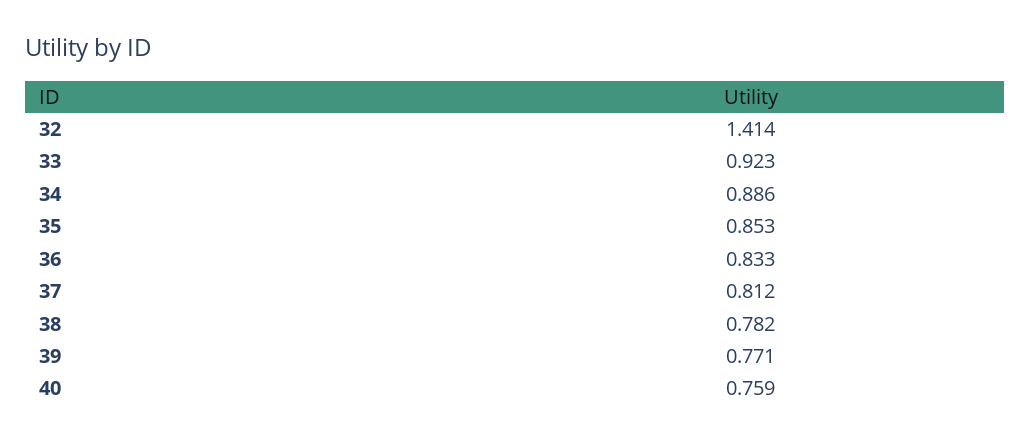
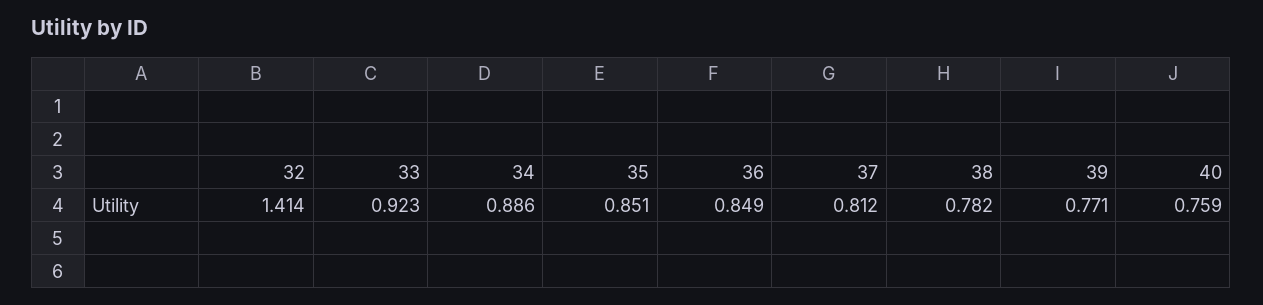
  {
    "32": 1.414,
    "33": 0.923,
    "34": 0.886,
-   "35": 0.853,
+   "35": 0.851,
-   "36": 0.833,
+   "36": 0.849,
    "37": 0.812,
    "38": 0.782,
    "39": 0.771,
    "40": 0.759
  }

